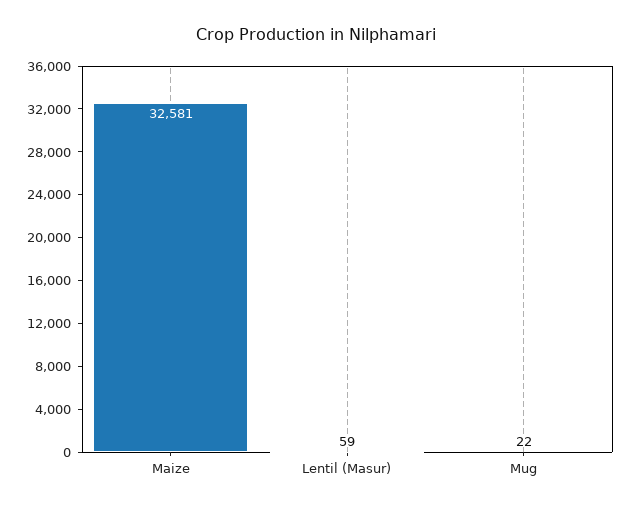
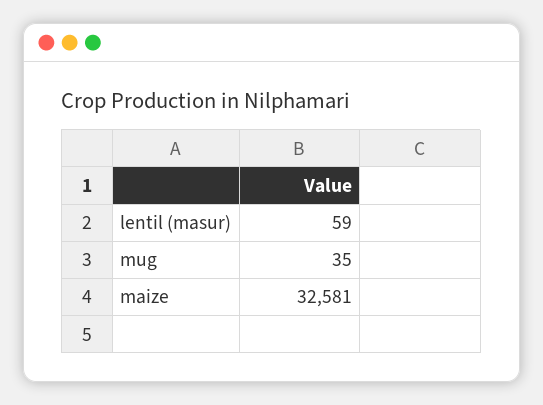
  {
    "Maize": 32581,
    "Lentil (Masur)": 59,
-   "Mug": 22
+   "Mug": 35
  }

